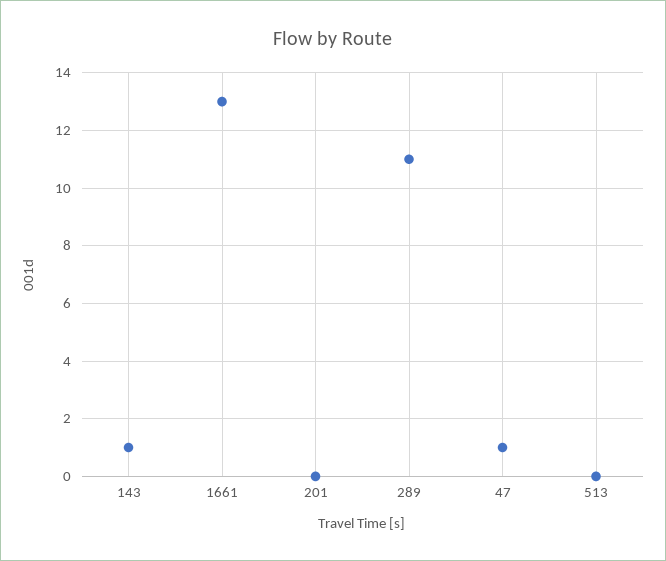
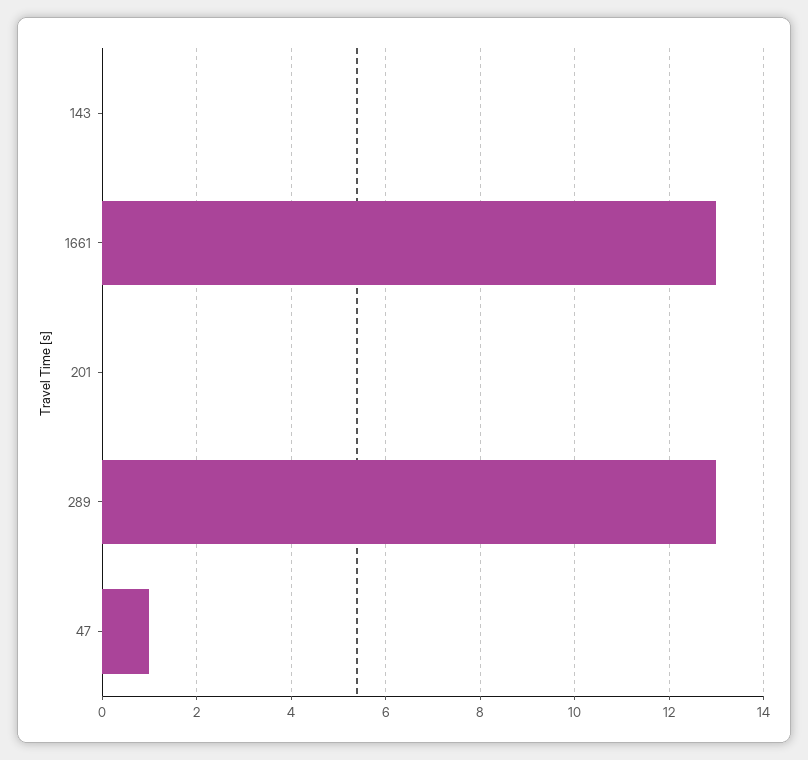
  {
-   "143": 1,
+   "143": 0,
    "1661": 13,
    "201": 0,
-   "289": 11,
+   "289": 13,
-   "47": 1,
+   "47": 1
-   "513": 0
  }

